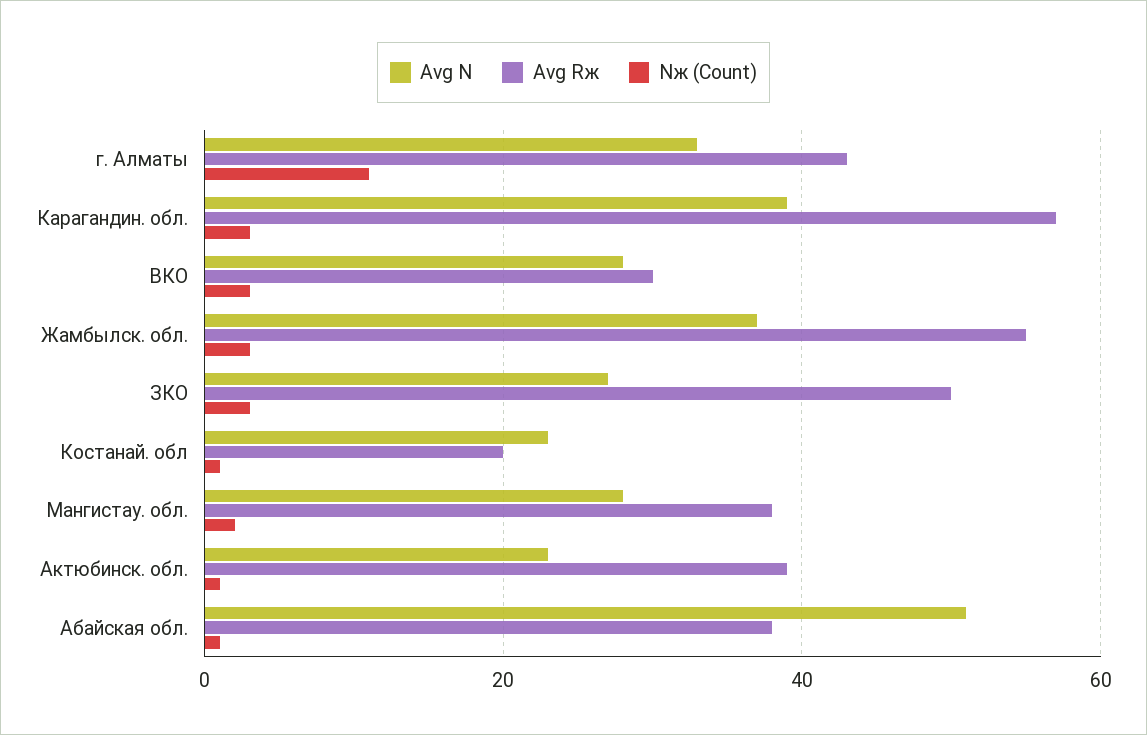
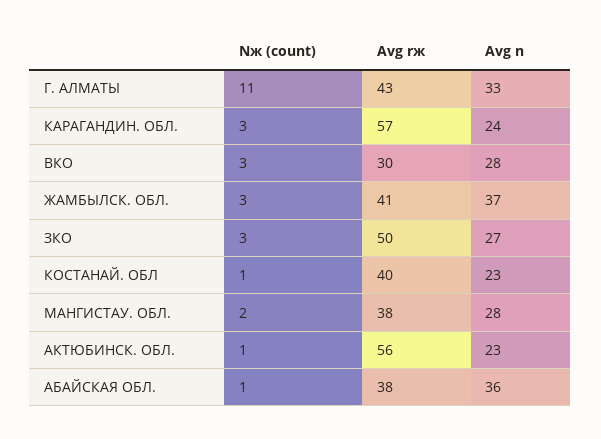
  {
    "Avg N": {
      "г. Алматы": 33,
-     "Карагандин. обл.": 40,
+     "Карагандин. обл.": 24,
      "ВКО": 28,
      "Жамбылск. обл.": 37,
      "ЗКО": 27,
      "Костанай. обл": 23,
      "Мангистау. обл.": 28,
      "Актюбинск. обл.": 23,
-     "Абайская обл.": 50
+     "Абайская обл.": 36
    },
    "Avg Rж": {
      "г. Алматы": 43,
      "Карагандин. обл.": 57,
      "ВКО": 30,
-     "Жамбылск. обл.": 55,
+     "Жамбылск. обл.": 41,
      "ЗКО": 50,
-     "Костанай. обл": 20,
+     "Костанай. обл": 40,
      "Мангистау. обл.": 38,
-     "Актюбинск. обл.": 40,
+     "Актюбинск. обл.": 56,
      "Абайская обл.": 38
    },
    "Nж (Count)": {
      "г. Алматы": 11,
      "Карагандин. обл.": 3,
      "ВКО": 3,
      "Жамбылск. обл.": 3,
      "ЗКО": 3,
      "Костанай. обл": 1,
      "Мангистау. обл.": 2,
      "Актюбинск. обл.": 1,
      "Абайская обл.": 1
    }
  }

